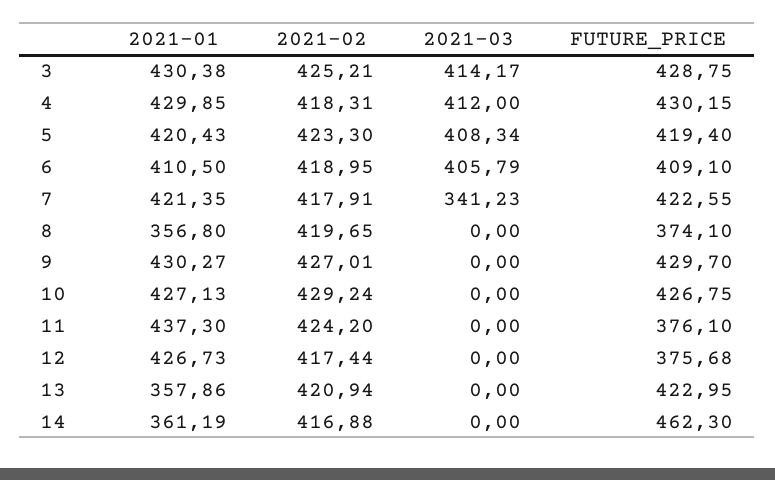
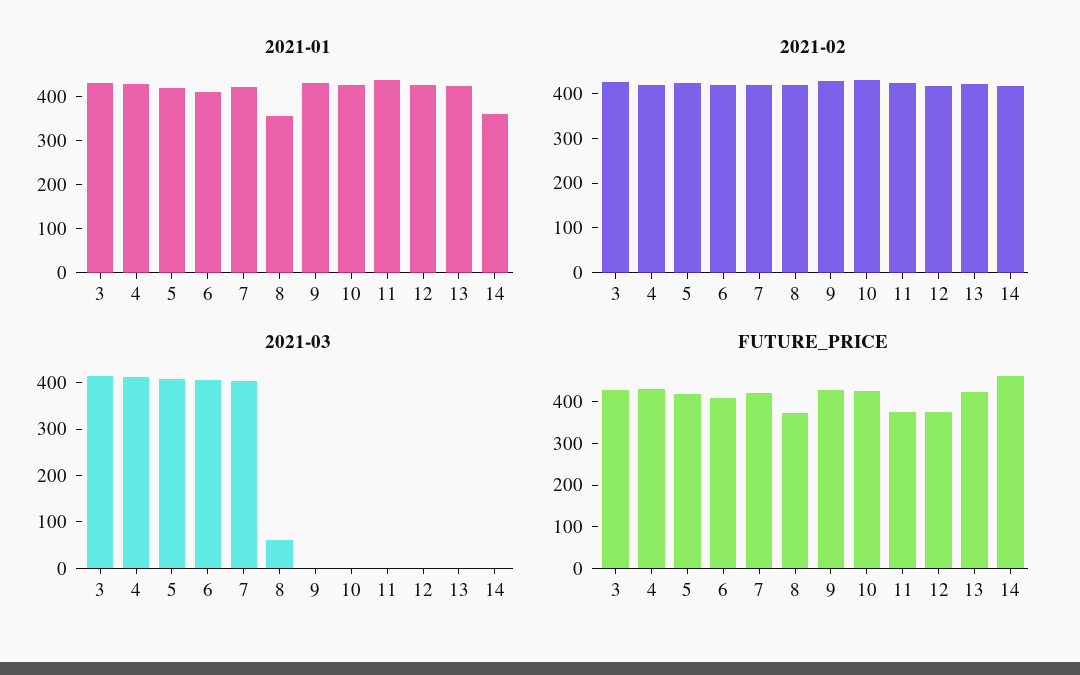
  {
    "2021-01": {
      "3": 430.38,
      "4": 429.85,
      "5": 420.43,
      "6": 410.5,
      "7": 421.35,
      "8": 356.8,
      "9": 430.27,
      "10": 427.13,
      "11": 437.3,
      "12": 426.73,
-     "13": 357.86,
+     "13": 420,
      "14": 361.19
    },
    "2021-02": {
      "3": 425.21,
      "4": 418.31,
      "5": 423.3,
      "6": 418.95,
      "7": 417.91,
      "8": 419.65,
      "9": 427.01,
      "10": 429.24,
      "11": 424.2,
      "12": 417.44,
      "13": 420.94,
      "14": 416.88
    },
    "2021-03": {
      "3": 414.17,
      "4": 412,
      "5": 408.34,
      "6": 405.79,
-     "7": 341.23,
+     "7": 400,
-     "8": 0,
+     "8": 60,
      "9": 0,
      "10": 0,
      "11": 0,
      "12": 0,
      "13": 0,
      "14": 0
    },
    "FUTURE_PRICE": {
      "3": 428.75,
      "4": 430.15,
      "5": 419.4,
      "6": 409.1,
      "7": 422.55,
      "8": 374.1,
      "9": 429.7,
      "10": 426.75,
      "11": 376.1,
      "12": 375.68,
      "13": 422.95,
      "14": 462.3
    }
  }

